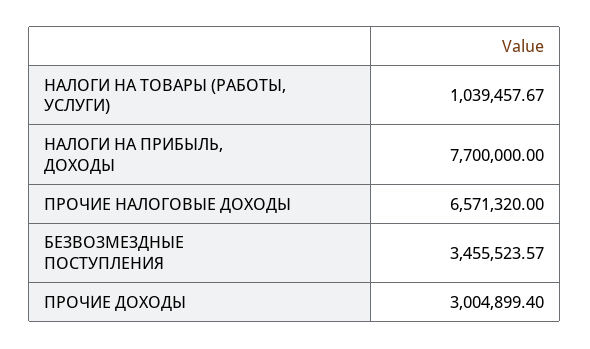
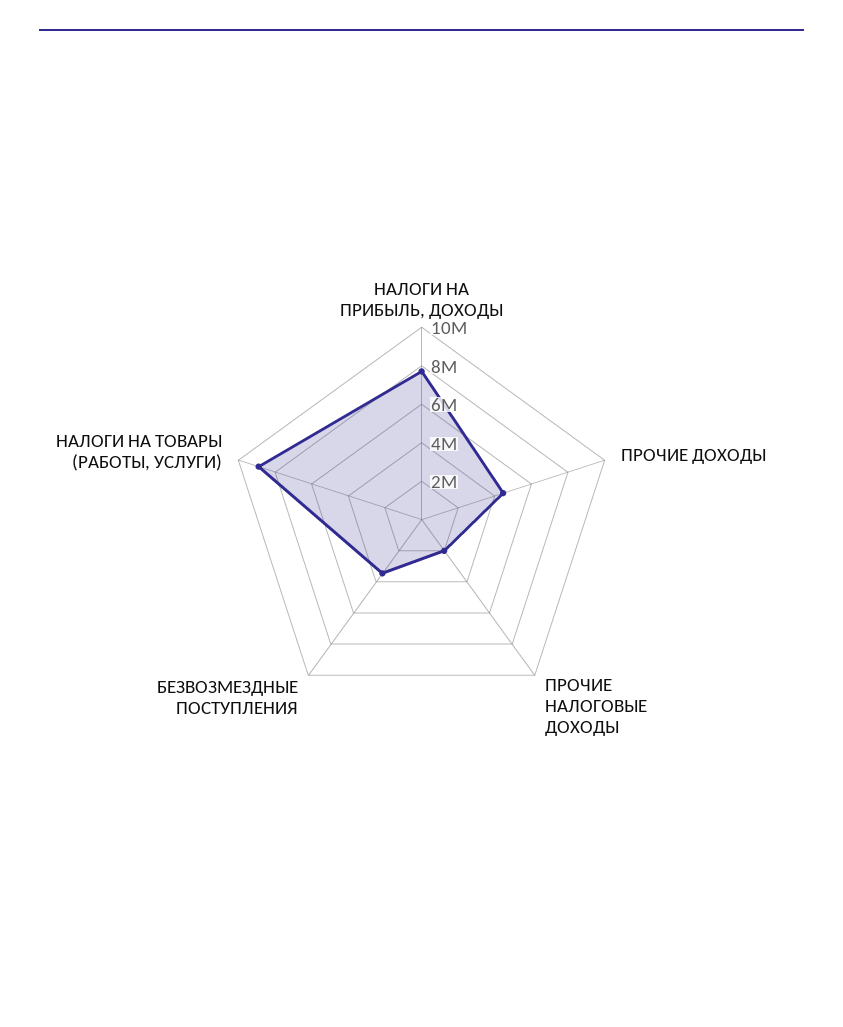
  {
-   "НАЛОГИ НА ТОВАРЫ (РАБОТЫ, УСЛУГИ)": 1039457.67,
+   "НАЛОГИ НА ТОВАРЫ (РАБОТЫ, УСЛУГИ)": 9000000,
    "НАЛОГИ НА ПРИБЫЛЬ, ДОХОДЫ": 7700000,
-   "ПРОЧИЕ НАЛОГОВЫЕ ДОХОДЫ": 6571320,
+   "ПРОЧИЕ НАЛОГОВЫЕ ДОХОДЫ": 2000000,
    "БЕЗВОЗМЕЗДНЫЕ ПОСТУПЛЕНИЯ": 3455523.57,
-   "ПРОЧИЕ ДОХОДЫ": 3004899.4
+   "ПРОЧИЕ ДОХОДЫ": 4500000
  }

